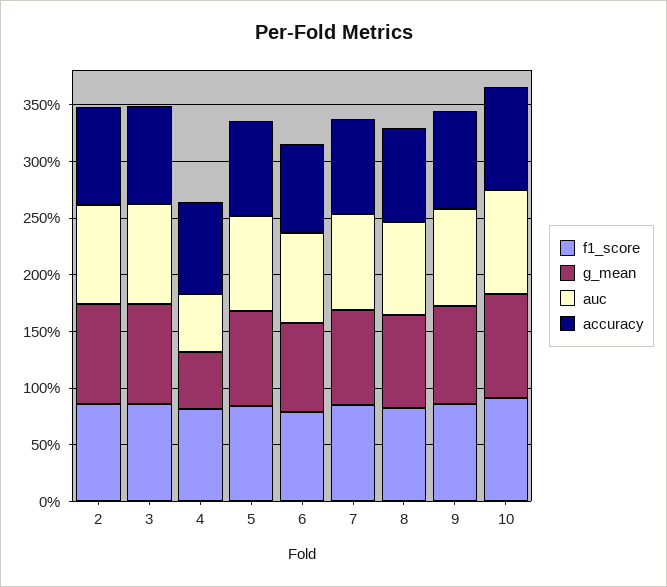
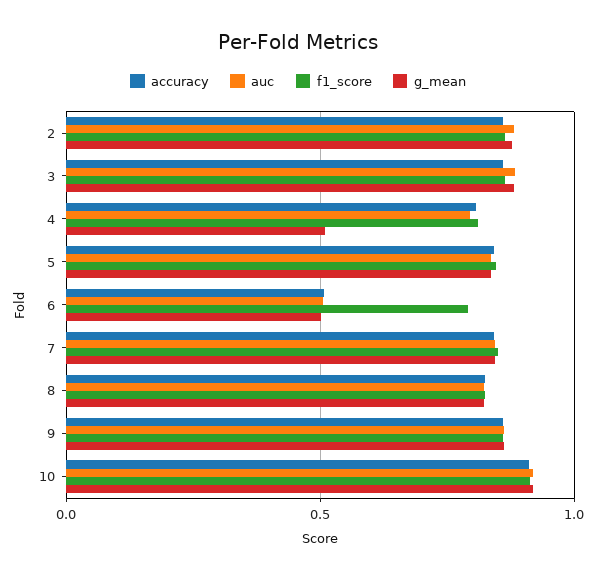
  {
    "f1_score": {
      "2": 0.85,
      "3": 0.85,
      "4": 0.8,
      "5": 0.85,
      "6": 0.8,
      "7": 0.85,
      "8": 0.8,
      "9": 0.85,
      "10": 0.9
    },
    "g_mean": {
      "2": 0.9,
      "3": 0.9,
      "4": 0.5,
      "5": 0.85,
-     "6": 0.8,
+     "6": 0.5,
      "7": 0.85,
      "8": 0.8,
      "9": 0.85,
      "10": 0.9
    },
    "auc": {
      "2": 0.9,
      "3": 0.9,
-     "4": 0.5,
+     "4": 0.8,
      "5": 0.85,
-     "6": 0.8,
+     "6": 0.5,
      "7": 0.85,
      "8": 0.8,
      "9": 0.85,
      "10": 0.9
    },
    "accuracy": {
      "2": 0.85,
      "3": 0.85,
      "4": 0.8,
      "5": 0.85,
-     "6": 0.8,
+     "6": 0.5,
      "7": 0.85,
      "8": 0.8,
      "9": 0.85,
      "10": 0.9
    }
  }

